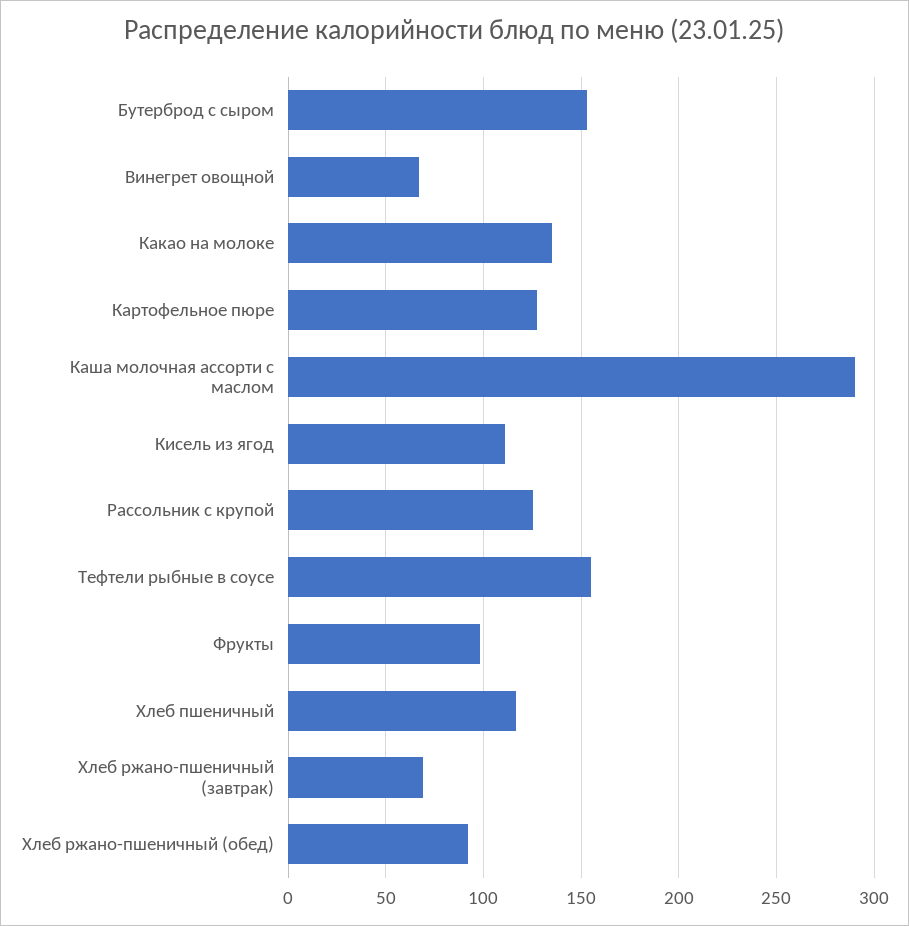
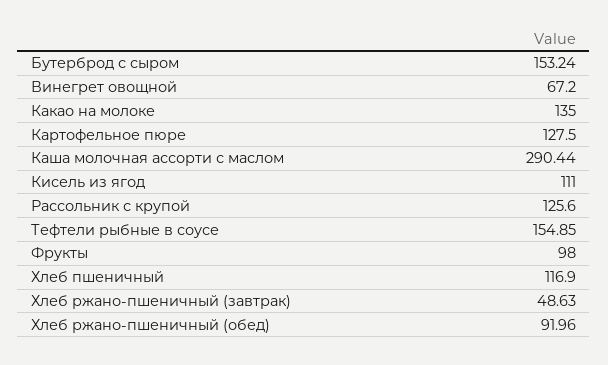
  {
    "Бутерброд с сыром": 153.24,
    "Винегрет овощной": 67.2,
    "Какао на молоке": 135,
    "Картофельное пюре": 127.5,
    "Каша молочная ассорти с маслом": 290.44,
    "Кисель из ягод": 111,
    "Рассольник с крупой": 125.6,
    "Тефтели рыбные в соусе": 154.85,
    "Фрукты": 98,
    "Хлеб пшеничный": 116.9,
-   "Хлеб ржано-пшеничный (завтрак)": 70,
+   "Хлеб ржано-пшеничный (завтрак)": 48.63,
    "Хлеб ржано-пшеничный (обед)": 91.96
  }

